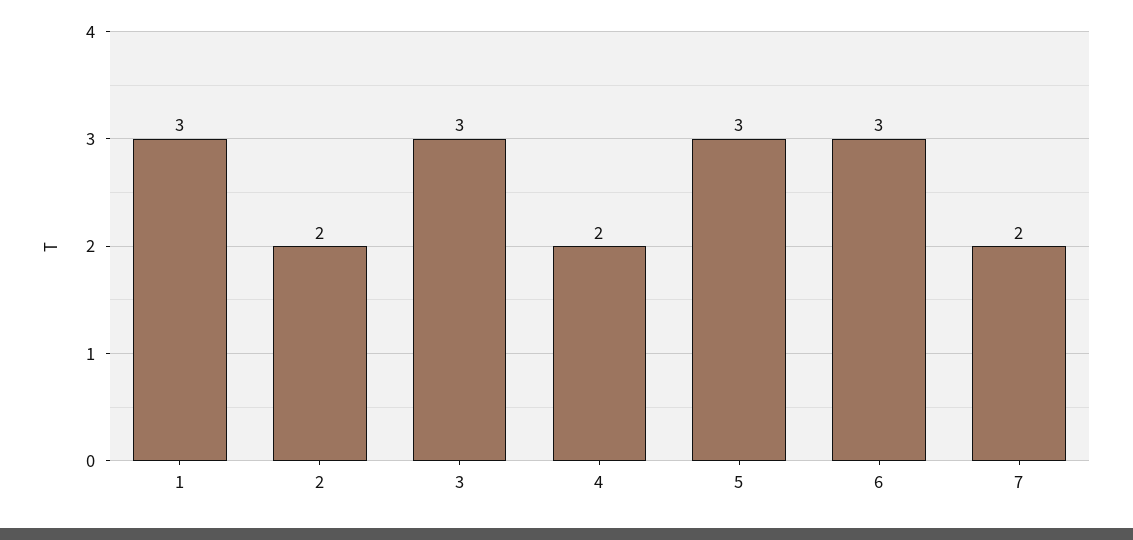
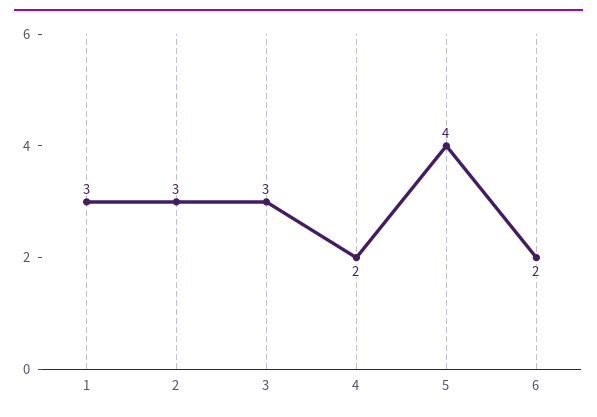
  {
    "1": 3,
-   "2": 2,
+   "2": 3,
    "3": 3,
    "4": 2,
-   "5": 3,
+   "5": 4,
-   "6": 3,
+   "6": 2
-   "7": 2
  }

